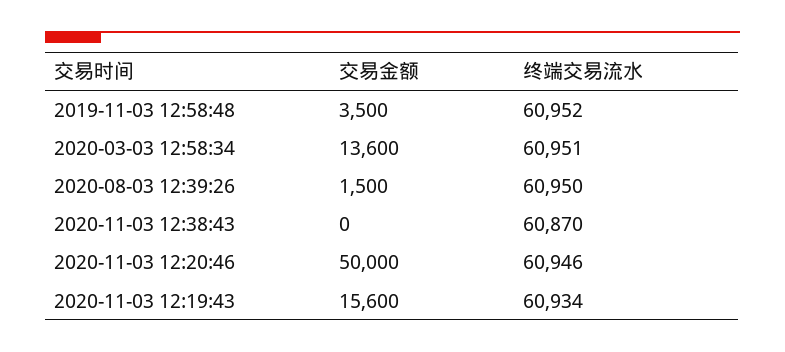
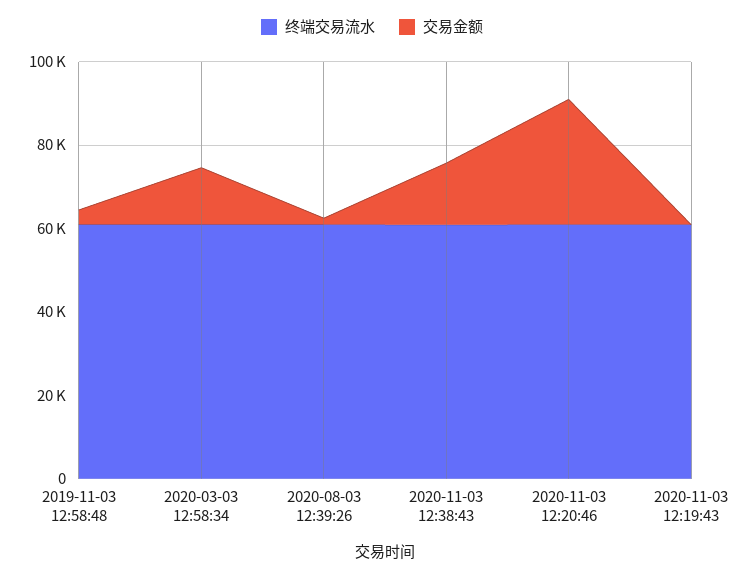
  {
    "交易金额": {
      "2019-11-03 12:58:48": 3500,
      "2020-03-03 12:58:34": 13600,
      "2020-08-03 12:39:26": 1500,
-     "2020-11-03 12:38:43": 0,
+     "2020-11-03 12:38:43": 15000,
-     "2020-11-03 12:20:46": 50000,
+     "2020-11-03 12:20:46": 30000,
-     "2020-11-03 12:19:43": 15600
+     "2020-11-03 12:19:43": 0
    },
    "终端交易流水": {
      "2019-11-03 12:58:48": 60952,
      "2020-03-03 12:58:34": 60951,
      "2020-08-03 12:39:26": 60950,
      "2020-11-03 12:38:43": 60870,
      "2020-11-03 12:20:46": 60946,
      "2020-11-03 12:19:43": 60934
    }
  }

